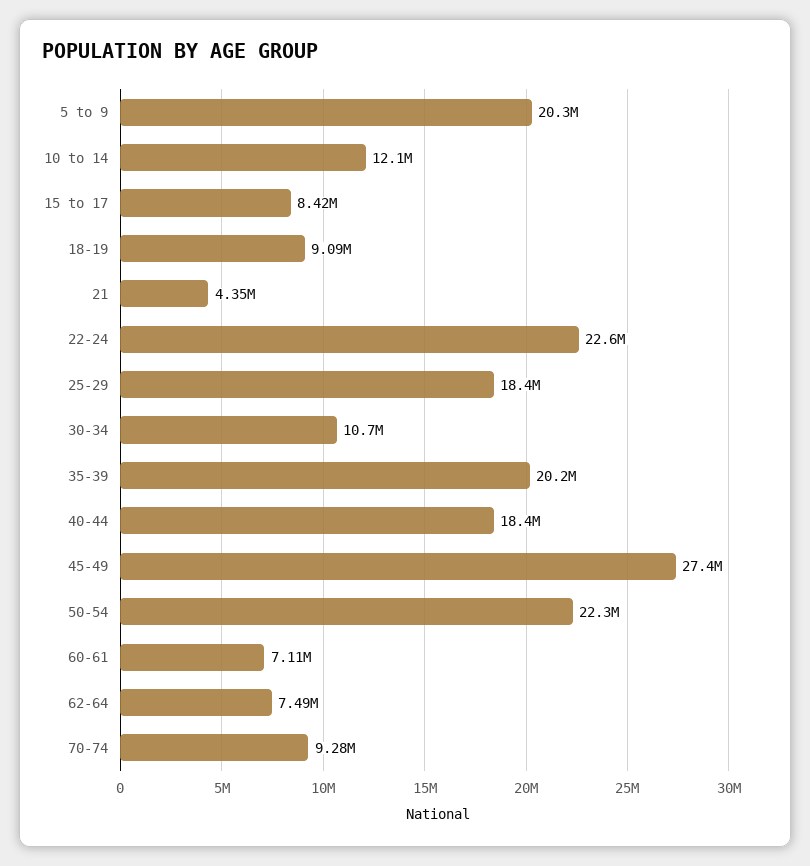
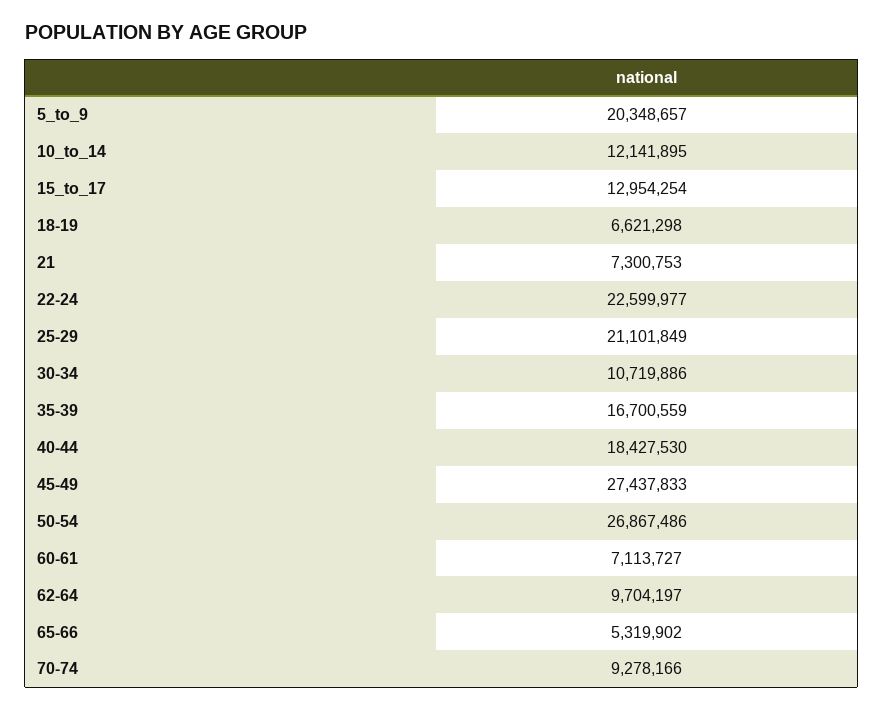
  {
    "5 to 9": 20348657,
    "10 to 14": 12141895,
-   "15 to 17": 8420000,
+   "15 to 17": 12954254,
-   "18-19": 9090000,
+   "18-19": 6621298,
-   "21": 4350000,
+   "21": 7300753,
    "22-24": 22599977,
-   "25-29": 18400000,
+   "25-29": 21101849,
    "30-34": 10719886,
-   "35-39": 20200000,
+   "35-39": 16700559,
    "40-44": 18427530,
    "45-49": 27437833,
-   "50-54": 22300000,
+   "50-54": 26867486,
    "60-61": 7113727,
-   "62-64": 7490000,
+   "62-64": 9704197,
-   "70-74": 9278166
+   "70-74": 9278166,
+   "65-66": 5319902
  }

